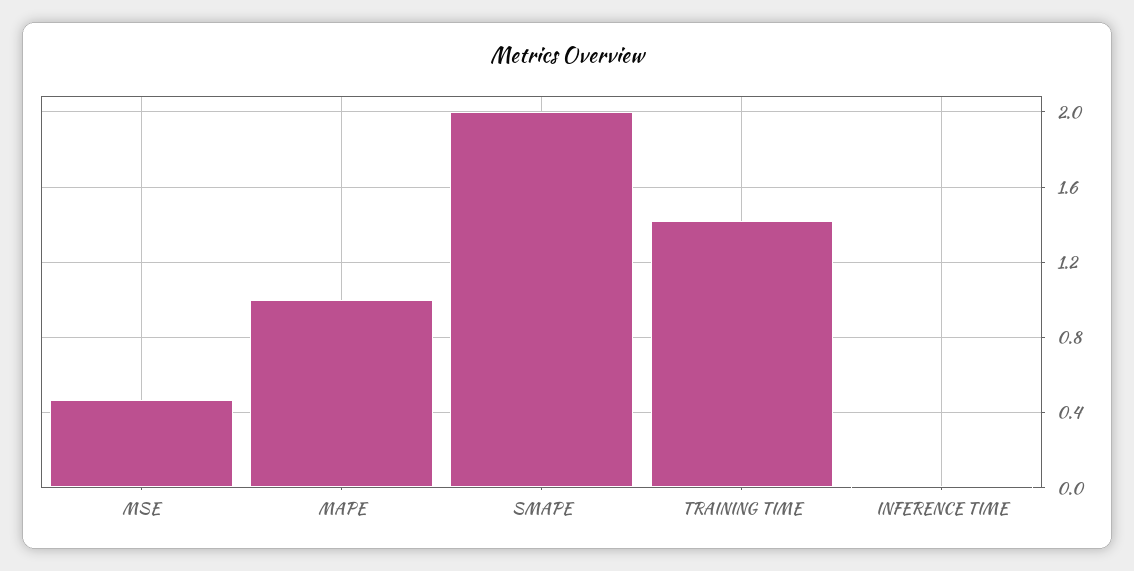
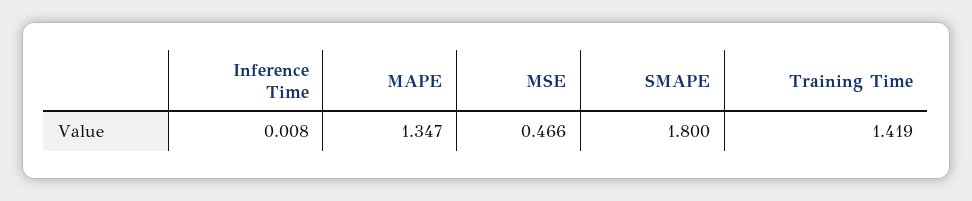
  {
    "MSE": 0.466,
-   "MAPE": 1,
+   "MAPE": 1.347,
-   "SMAPE": 2,
+   "SMAPE": 1.8,
    "TRAINING TIME": 1.419,
    "INFERENCE TIME": 0.008
  }

